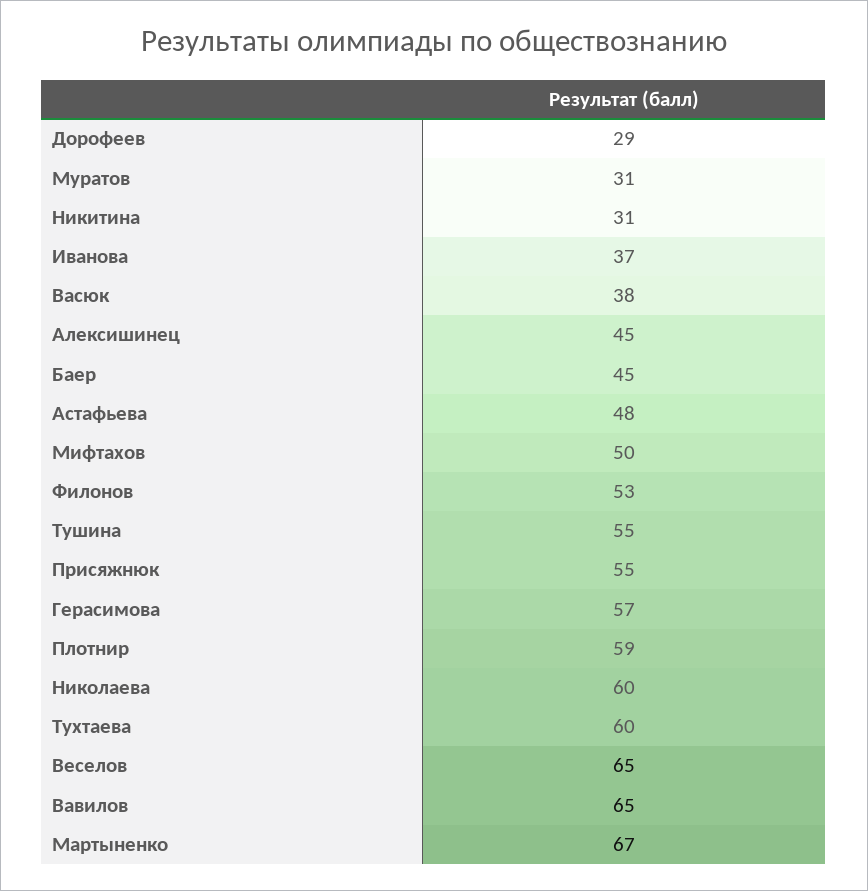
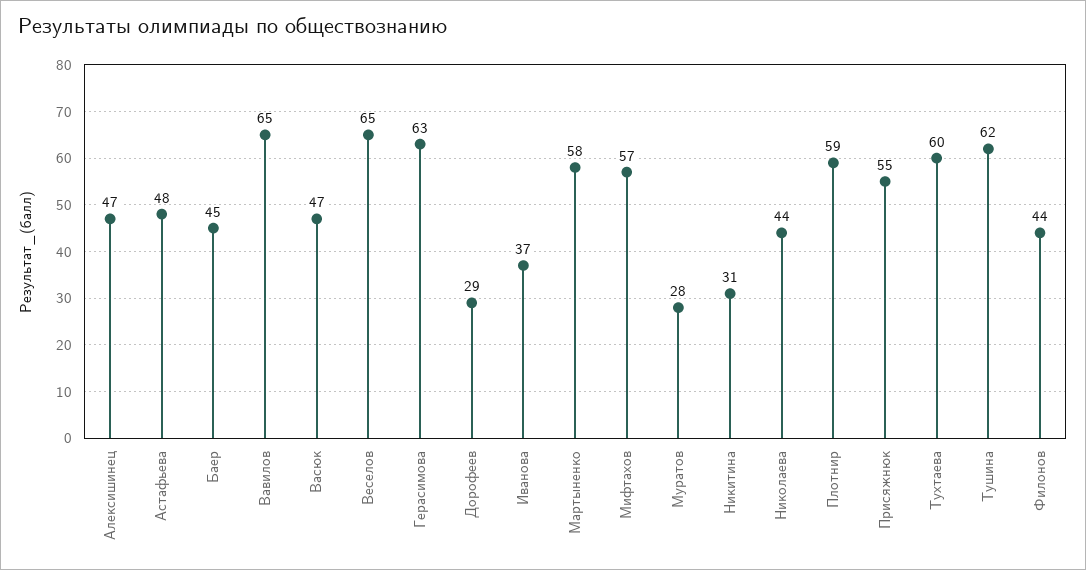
  {
    "Дорофеев": 29,
-   "Муратов": 31,
+   "Муратов": 28,
    "Никитина": 31,
    "Иванова": 37,
-   "Васюк": 38,
+   "Васюк": 47,
-   "Алексишинец": 45,
+   "Алексишинец": 47,
    "Баер": 45,
    "Астафьева": 48,
-   "Мифтахов": 50,
+   "Мифтахов": 57,
-   "Филонов": 53,
+   "Филонов": 44,
-   "Тушина": 55,
+   "Тушина": 62,
    "Присяжнюк": 55,
-   "Герасимова": 57,
+   "Герасимова": 63,
    "Плотнир": 59,
-   "Николаева": 60,
+   "Николаева": 44,
    "Тухтаева": 60,
    "Веселов": 65,
    "Вавилов": 65,
-   "Мартыненко": 67
+   "Мартыненко": 58
  }

